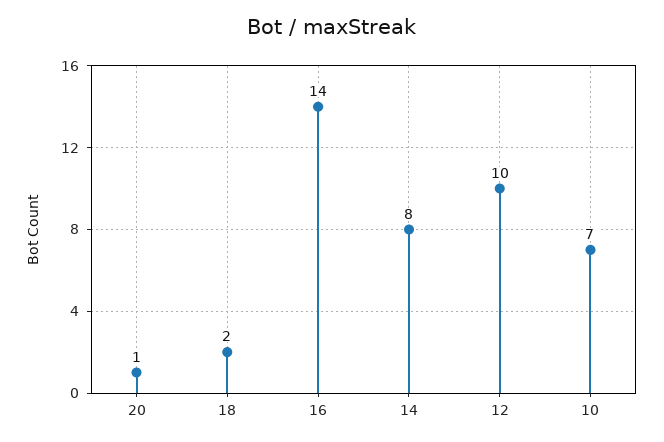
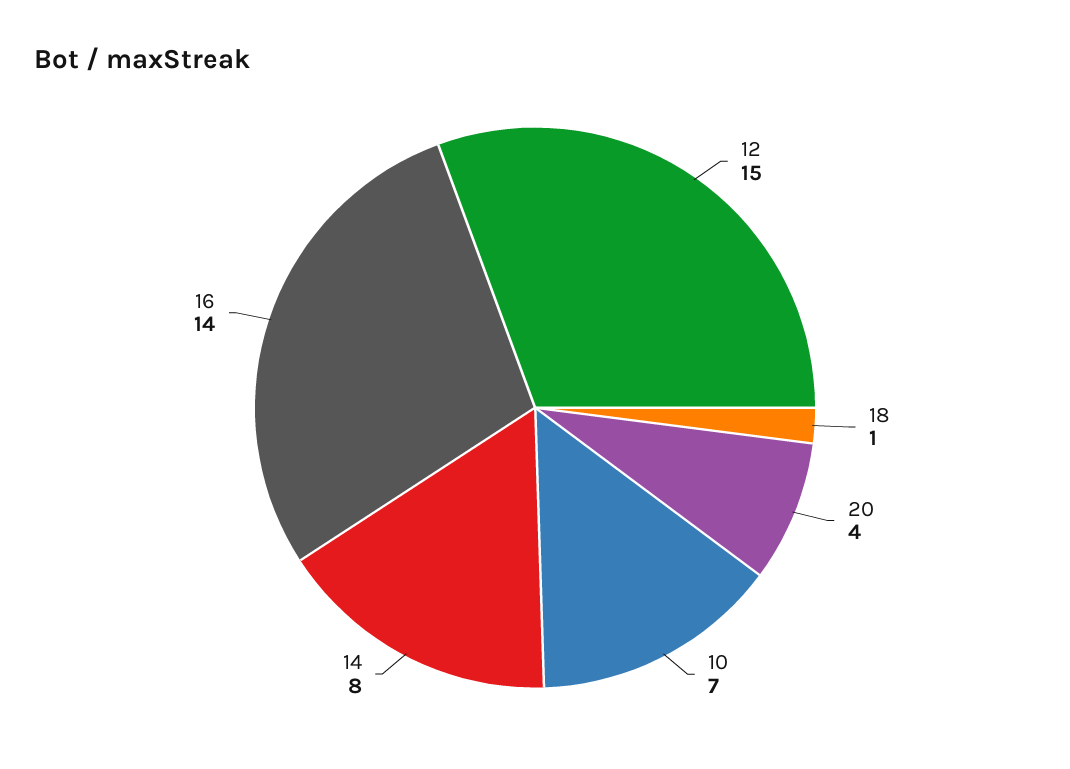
  {
-   "20": 1,
+   "20": 4,
-   "18": 2,
+   "18": 1,
    "16": 14,
    "14": 8,
-   "12": 10,
+   "12": 15,
    "10": 7
  }

